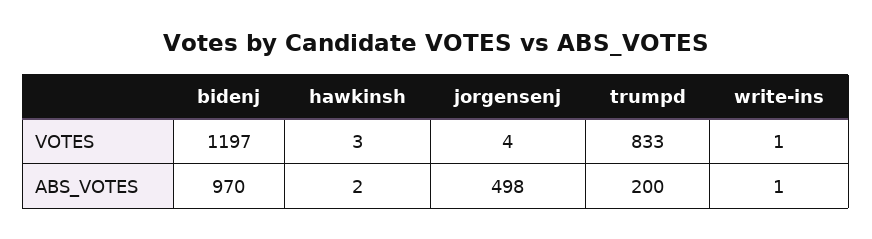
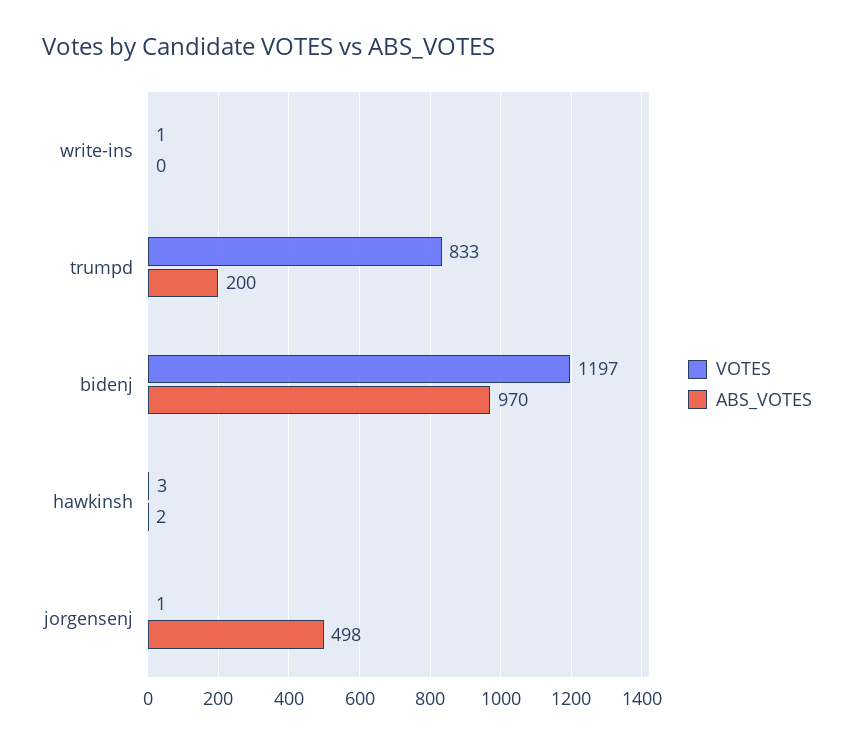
  {
    "VOTES": {
      "bidenj": 1197,
      "hawkinsh": 3,
-     "jorgensenj": 4,
+     "jorgensenj": 1,
      "trumpd": 833,
      "write-ins": 1
    },
    "ABS_VOTES": {
      "bidenj": 970,
      "hawkinsh": 2,
      "jorgensenj": 498,
      "trumpd": 200,
-     "write-ins": 1
+     "write-ins": 0
    }
  }

